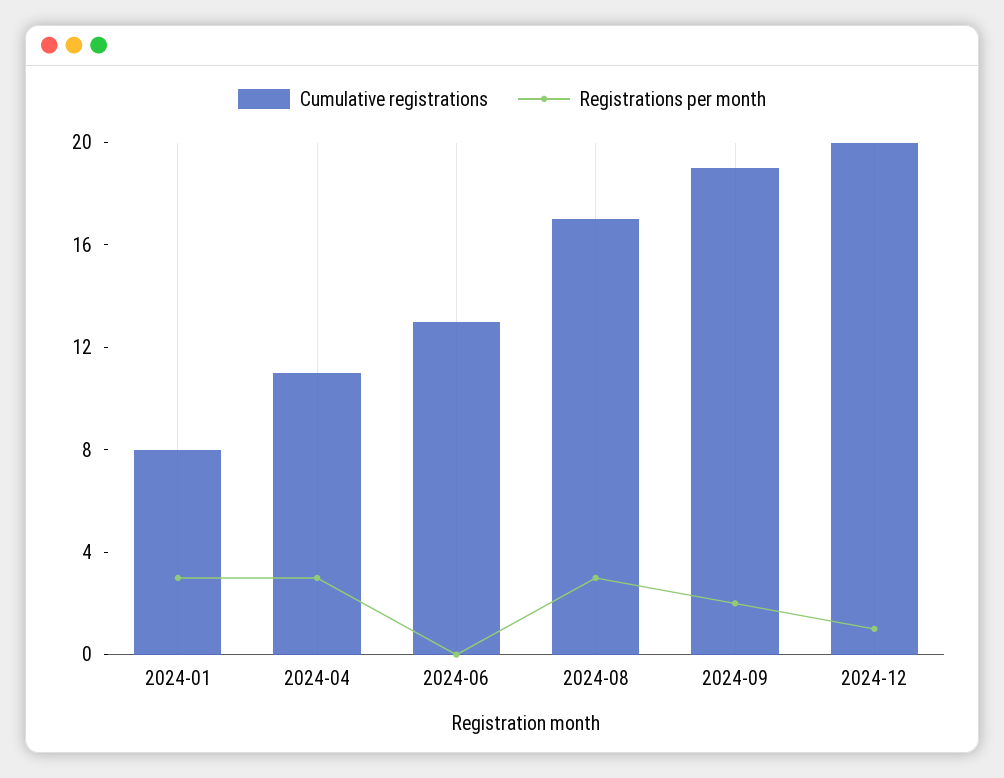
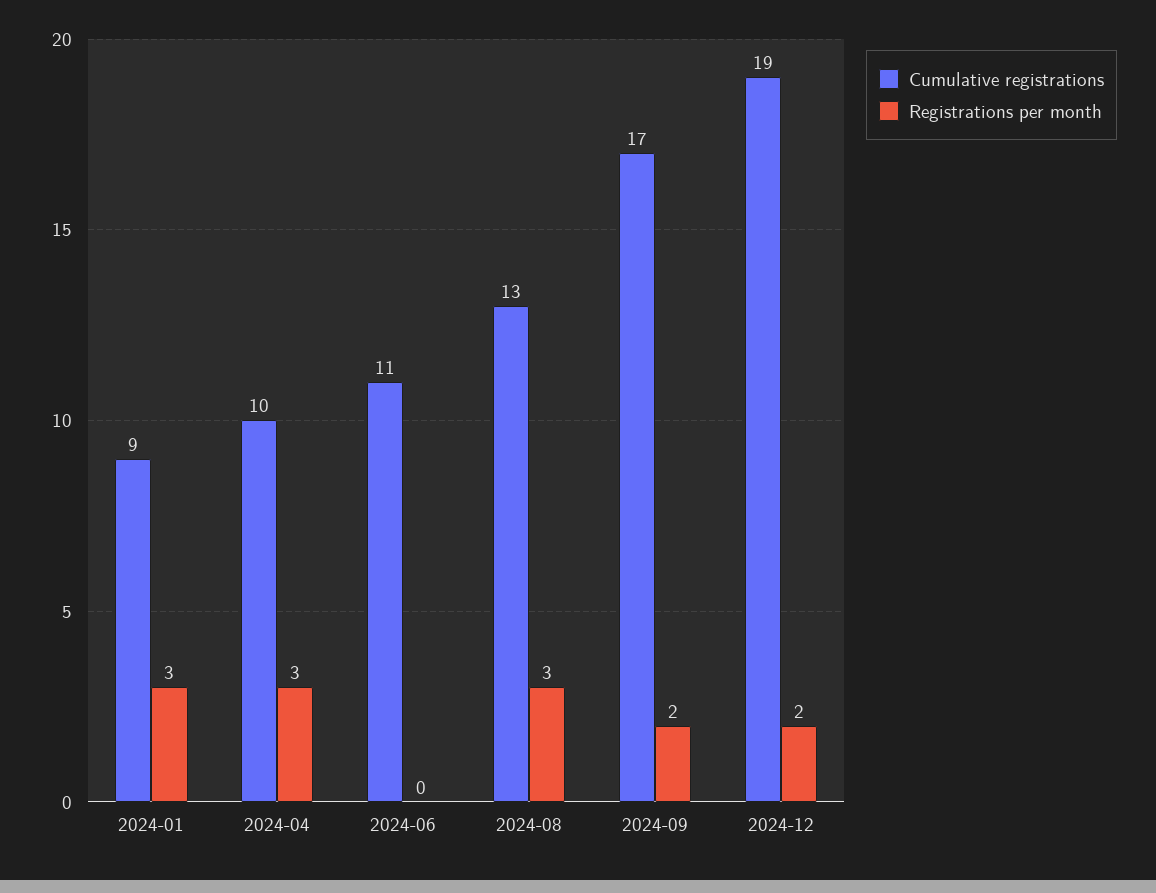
  {
    "Cumulative registrations": {
-     "2024-01": 8,
+     "2024-01": 9,
-     "2024-04": 11,
+     "2024-04": 10,
-     "2024-06": 13,
+     "2024-06": 11,
-     "2024-08": 17,
+     "2024-08": 13,
-     "2024-09": 19,
+     "2024-09": 17,
-     "2024-12": 20
+     "2024-12": 19
    },
    "Registrations per month": {
      "2024-01": 3,
      "2024-04": 3,
      "2024-06": 0,
      "2024-08": 3,
      "2024-09": 2,
-     "2024-12": 1
+     "2024-12": 2
    }
  }

